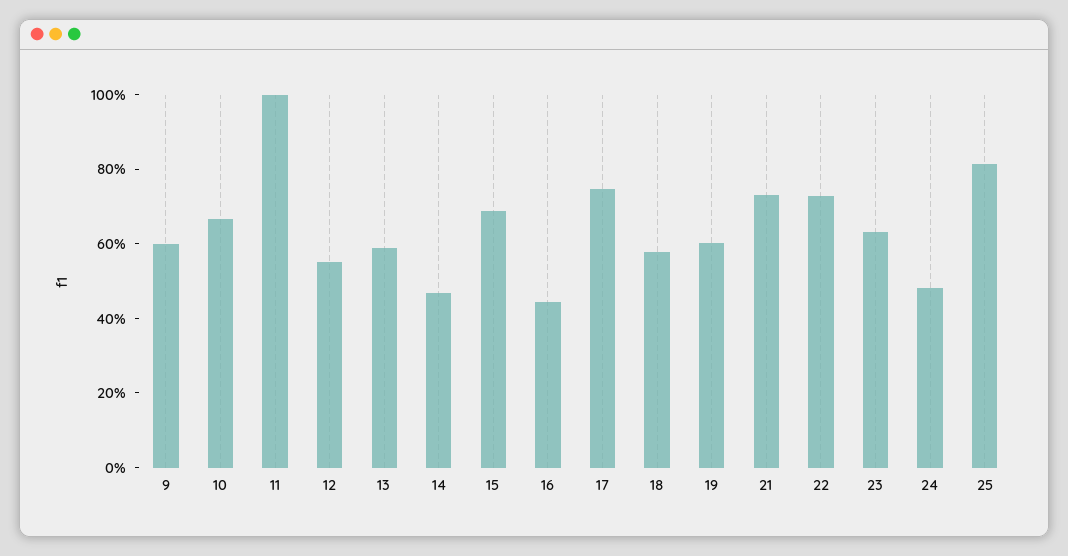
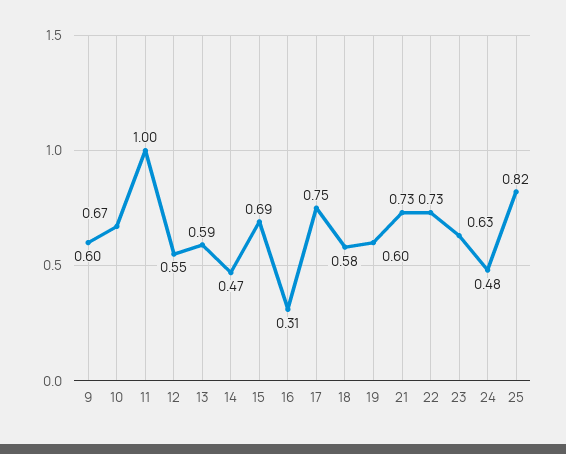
  {
    "9": 0.6,
    "10": 0.67,
    "11": 1,
    "12": 0.55,
    "13": 0.59,
    "14": 0.47,
    "15": 0.69,
-   "16": 0.45,
+   "16": 0.31,
    "17": 0.75,
    "18": 0.58,
    "19": 0.6,
    "21": 0.73,
    "22": 0.73,
    "23": 0.63,
    "24": 0.48,
    "25": 0.82
  }

